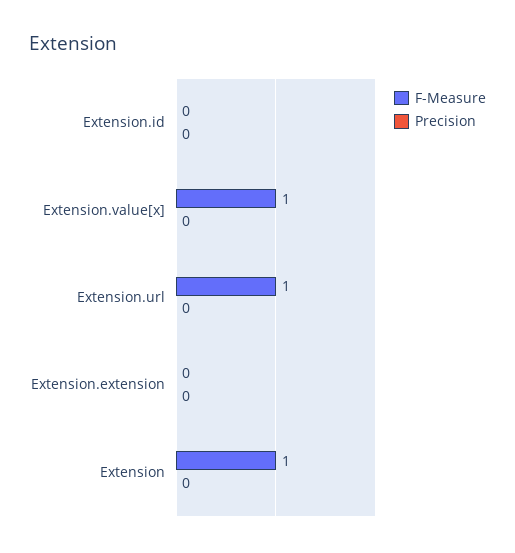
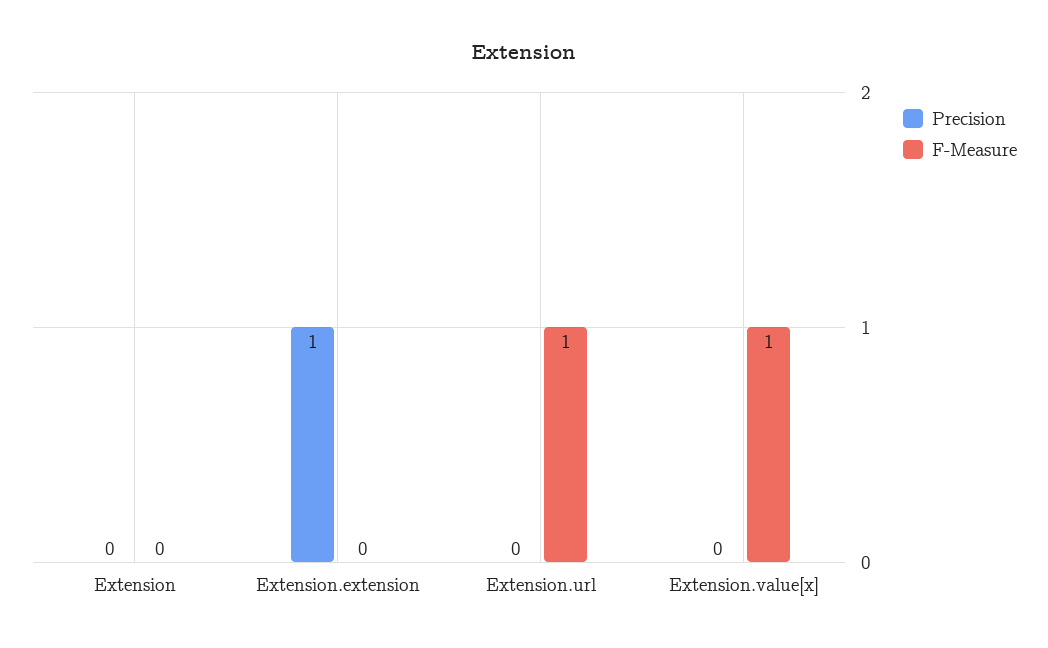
  {
    "F-Measure": {
-     "Extension.id": 0,
      "Extension.value[x]": 1,
      "Extension.url": 1,
      "Extension.extension": 0,
-     "Extension": 1
+     "Extension": 0
    },
    "Precision": {
-     "Extension.id": 0,
      "Extension.value[x]": 0,
      "Extension.url": 0,
-     "Extension.extension": 0,
+     "Extension.extension": 1,
      "Extension": 0
    }
  }

